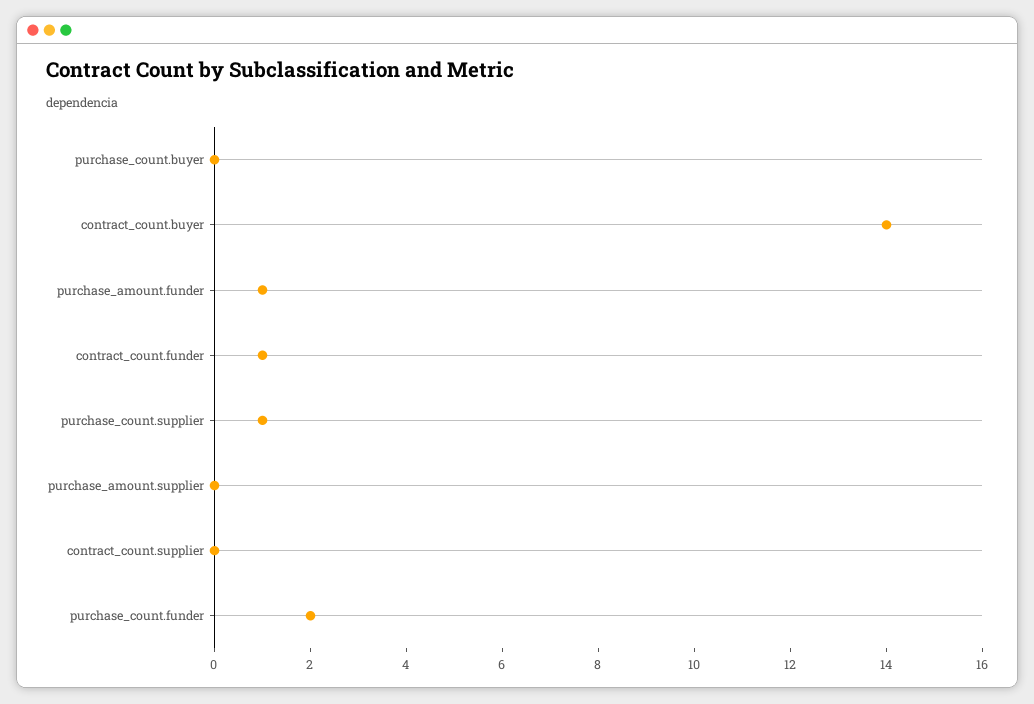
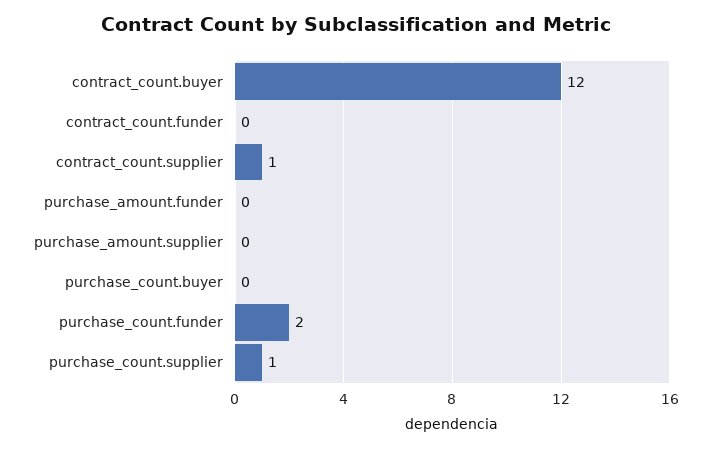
  {
    "purchase_count.buyer": 0,
-   "contract_count.buyer": 14,
+   "contract_count.buyer": 12,
-   "purchase_amount.funder": 1,
+   "purchase_amount.funder": 0,
-   "contract_count.funder": 1,
+   "contract_count.funder": 0,
    "purchase_count.supplier": 1,
    "purchase_amount.supplier": 0,
-   "contract_count.supplier": 0,
+   "contract_count.supplier": 1,
    "purchase_count.funder": 2
  }

